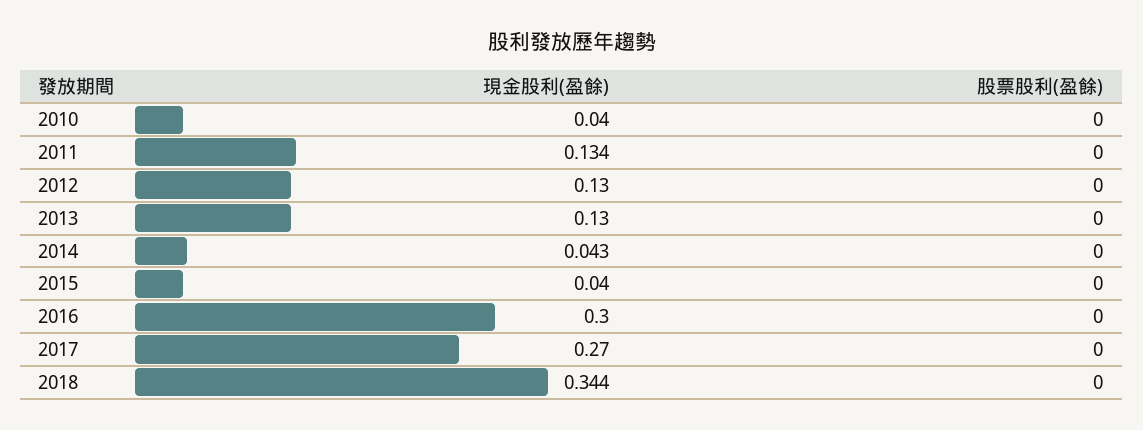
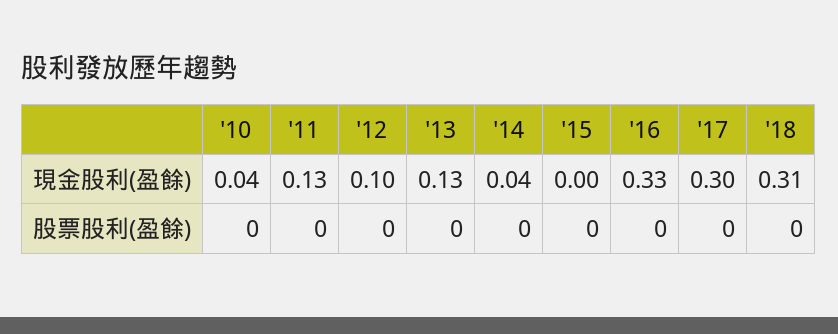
  {
    "現金股利(盈餘)": {
      "2010": 0.04,
      "2011": 0.134,
-     "2012": 0.13,
+     "2012": 0.1,
      "2013": 0.13,
      "2014": 0.043,
-     "2015": 0.04,
+     "2015": 0,
-     "2016": 0.3,
+     "2016": 0.33,
-     "2017": 0.27,
+     "2017": 0.3,
-     "2018": 0.344
+     "2018": 0.31
    },
    "股票股利(盈餘)": {
      "2010": 0,
      "2011": 0,
      "2012": 0,
      "2013": 0,
      "2014": 0,
      "2015": 0,
      "2016": 0,
      "2017": 0,
      "2018": 0
    }
  }

